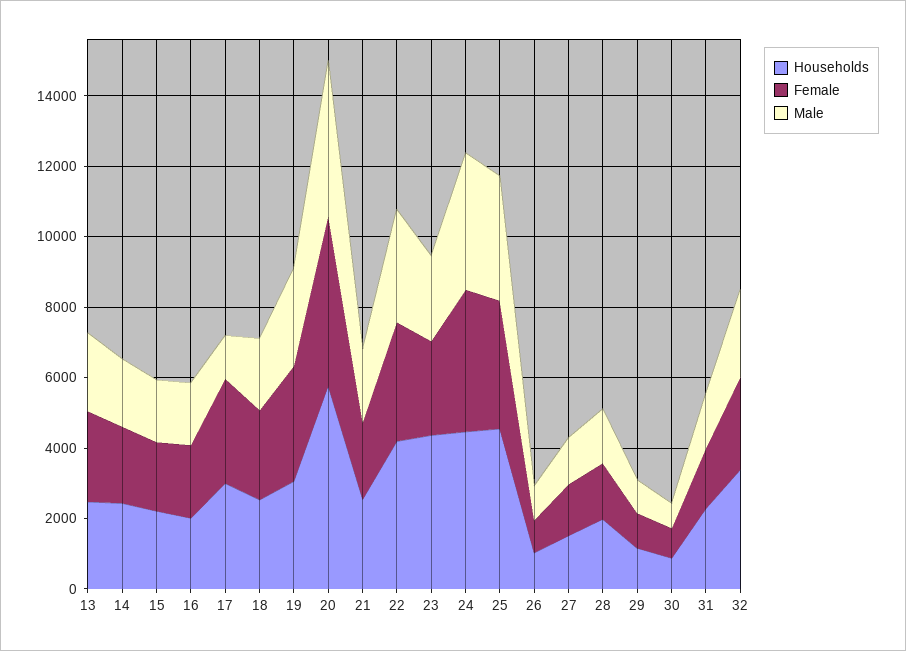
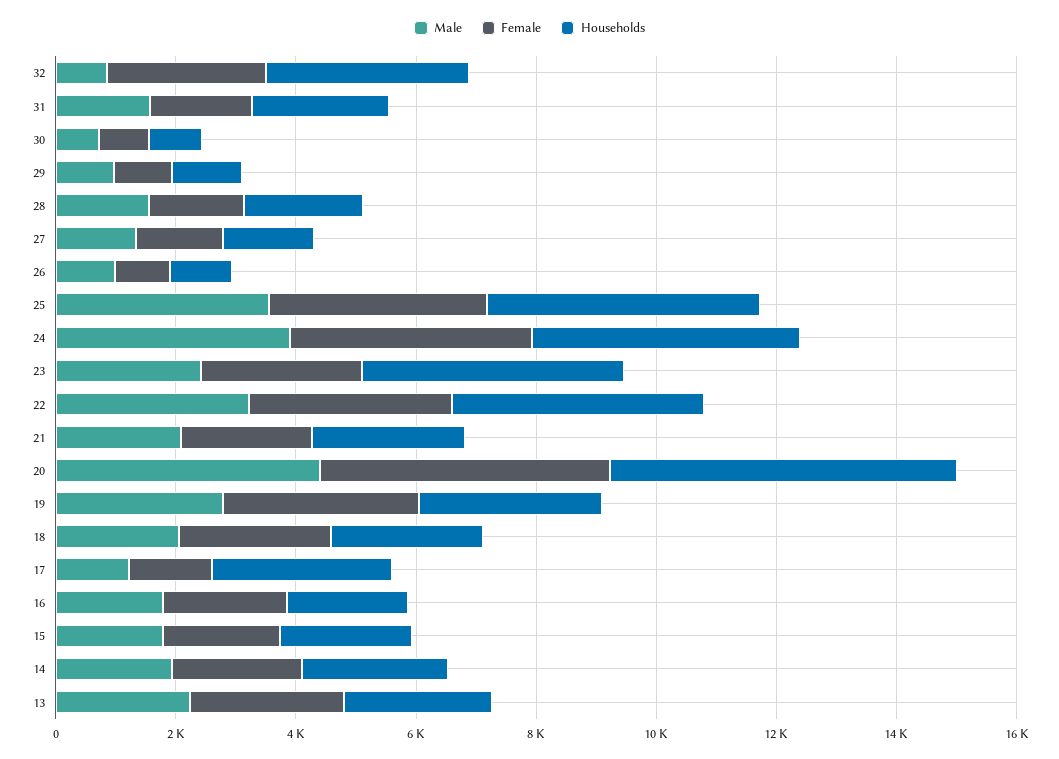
  {
    "Households": {
      "13": 2500,
      "14": 2500,
      "15": 2000,
      "16": 2000,
      "17": 3000,
      "18": 2500,
      "19": 3000,
      "20": 6000,
      "21": 2500,
      "22": 4000,
      "23": 4500,
      "24": 4500,
      "25": 4500,
      "26": 1000,
      "27": 1500,
      "28": 2000,
      "29": 1000,
      "30": 1000,
      "31": 2500,
      "32": 3500
    },
    "Female": {
      "13": 2500,
      "14": 2000,
      "15": 2000,
      "16": 2000,
-     "17": 3000,
+     "17": 1500,
      "18": 2500,
      "19": 3500,
      "20": 5000,
      "21": 2000,
      "22": 3500,
      "23": 2500,
      "24": 4000,
      "25": 3500,
      "26": 1000,
      "27": 1500,
      "28": 1500,
      "29": 1000,
      "30": 1000,
      "31": 1500,
      "32": 2500
    },
    "Male": {
      "13": 2000,
      "14": 2000,
      "15": 2000,
      "16": 2000,
      "17": 1000,
      "18": 2000,
      "19": 3000,
      "20": 4500,
      "21": 2000,
      "22": 3000,
      "23": 2500,
      "24": 4000,
      "25": 3500,
      "26": 1000,
      "27": 1500,
      "28": 1500,
      "29": 1000,
      "30": 500,
      "31": 1500,
-     "32": 2500
+     "32": 1000
    }
  }

